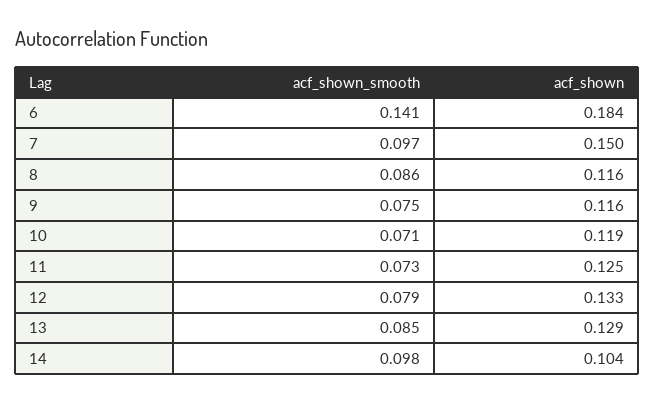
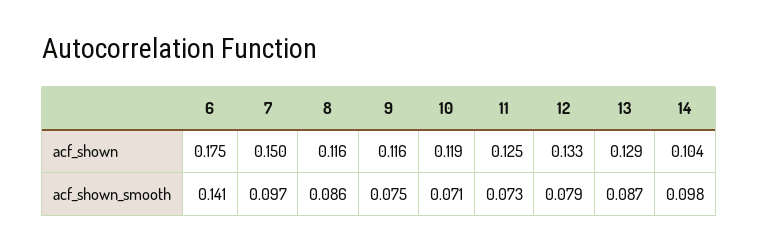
  {
    "acf_shown_smooth": {
      "6": 0.141,
      "7": 0.097,
      "8": 0.086,
      "9": 0.075,
      "10": 0.071,
      "11": 0.073,
      "12": 0.079,
-     "13": 0.085,
+     "13": 0.087,
      "14": 0.098
    },
    "acf_shown": {
-     "6": 0.184,
+     "6": 0.175,
      "7": 0.15,
      "8": 0.116,
      "9": 0.116,
      "10": 0.119,
      "11": 0.125,
      "12": 0.133,
      "13": 0.129,
      "14": 0.104
    }
  }

